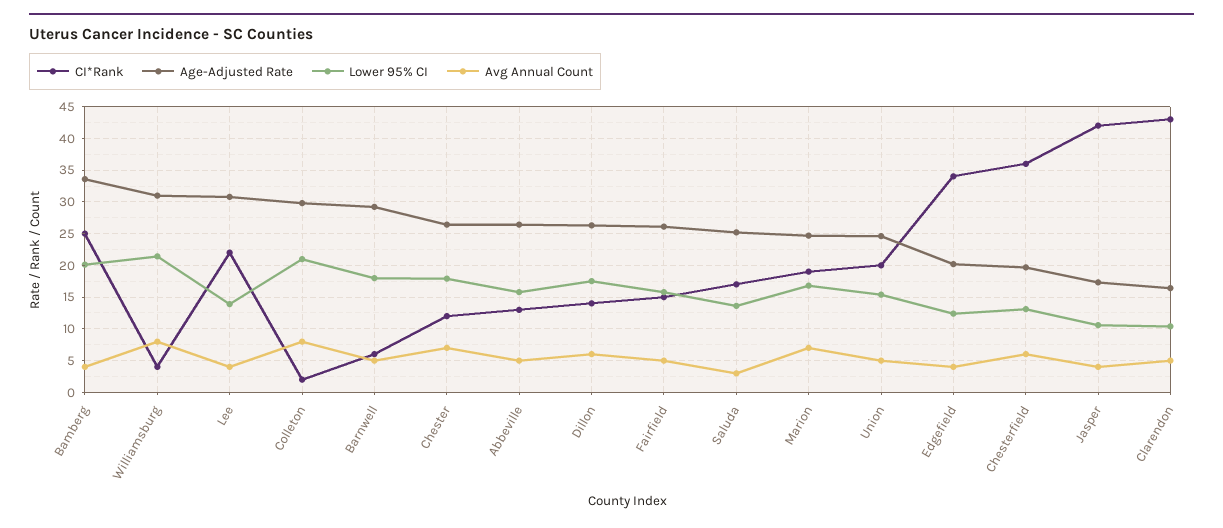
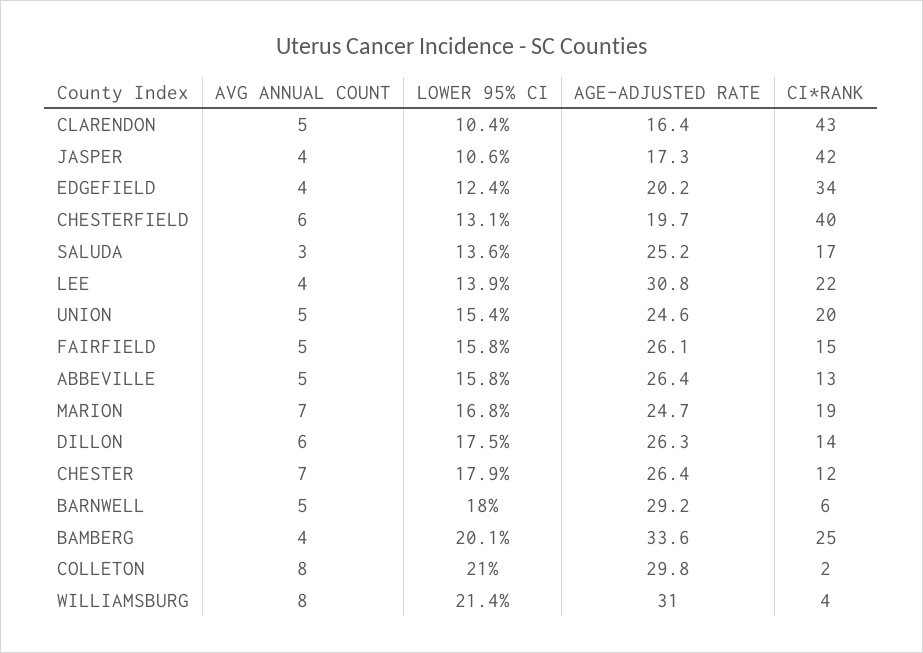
  {
    "CI*Rank": {
      "Bamberg": 25,
      "Williamsburg": 4,
      "Lee": 22,
      "Colleton": 2,
      "Barnwell": 6,
      "Chester": 12,
      "Abbeville": 13,
      "Dillon": 14,
      "Fairfield": 15,
      "Saluda": 17,
      "Marion": 19,
      "Union": 20,
      "Edgefield": 34,
-     "Chesterfield": 36,
+     "Chesterfield": 40,
      "Jasper": 42,
      "Clarendon": 43
    },
    "Age-Adjusted Rate": {
      "Bamberg": 33.6,
      "Williamsburg": 31,
      "Lee": 30.8,
      "Colleton": 29.8,
      "Barnwell": 29.2,
      "Chester": 26.4,
      "Abbeville": 26.4,
      "Dillon": 26.3,
      "Fairfield": 26.1,
      "Saluda": 25.2,
      "Marion": 24.7,
      "Union": 24.6,
      "Edgefield": 20.2,
      "Chesterfield": 19.7,
      "Jasper": 17.3,
      "Clarendon": 16.4
    },
    "Lower 95% CI": {
      "Bamberg": 20.1,
      "Williamsburg": 21.4,
      "Lee": 13.9,
      "Colleton": 21,
      "Barnwell": 18,
      "Chester": 17.9,
      "Abbeville": 15.8,
      "Dillon": 17.5,
      "Fairfield": 15.8,
      "Saluda": 13.6,
      "Marion": 16.8,
      "Union": 15.4,
      "Edgefield": 12.4,
      "Chesterfield": 13.1,
      "Jasper": 10.6,
      "Clarendon": 10.4
    },
    "Avg Annual Count": {
      "Bamberg": 4,
      "Williamsburg": 8,
      "Lee": 4,
      "Colleton": 8,
      "Barnwell": 5,
      "Chester": 7,
      "Abbeville": 5,
      "Dillon": 6,
      "Fairfield": 5,
      "Saluda": 3,
      "Marion": 7,
      "Union": 5,
      "Edgefield": 4,
      "Chesterfield": 6,
      "Jasper": 4,
      "Clarendon": 5
    }
  }

